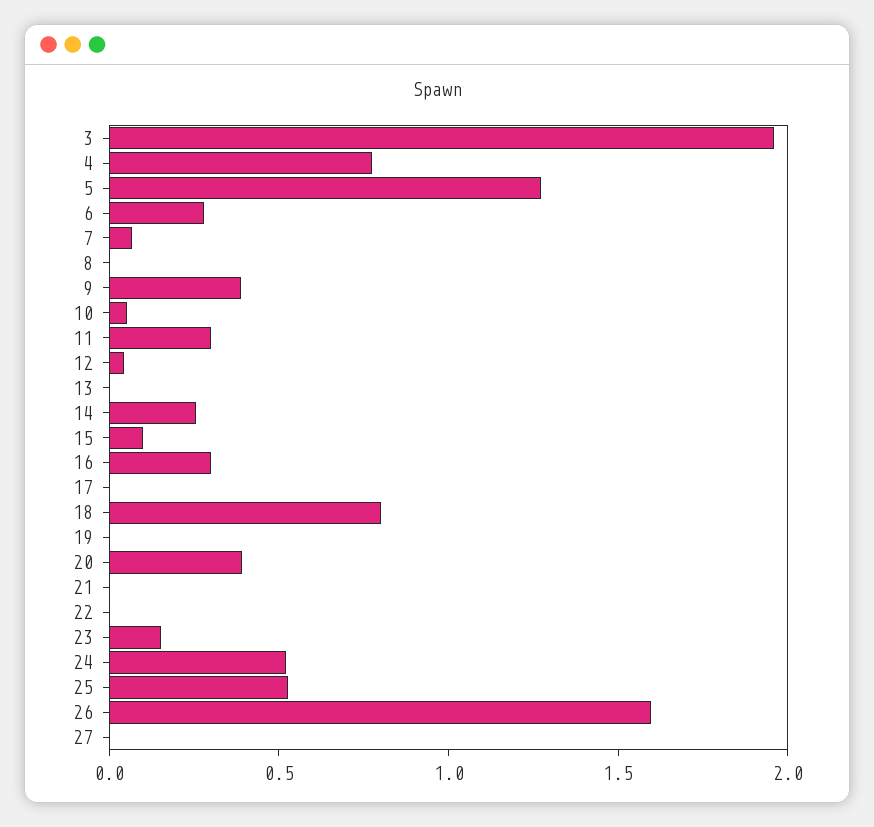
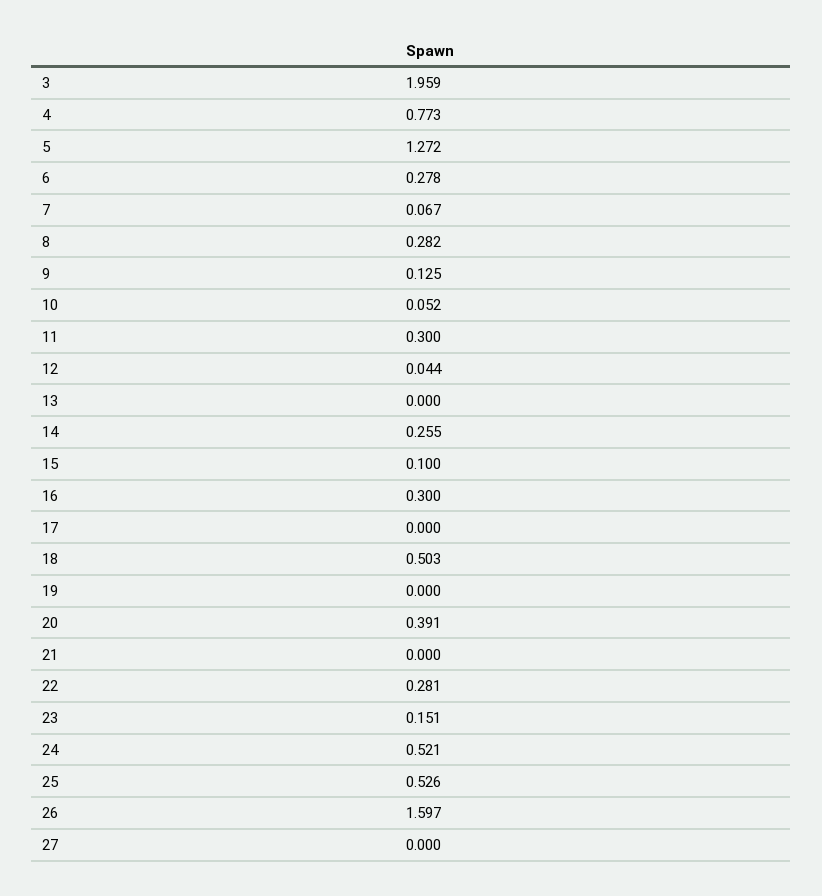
  {
    "3": 1.959,
    "4": 0.773,
    "5": 1.272,
    "6": 0.278,
    "7": 0.067,
-   "8": 0,
+   "8": 0.282,
-   "9": 0.4,
+   "9": 0.125,
    "10": 0.052,
    "11": 0.3,
    "12": 0.044,
    "13": 0,
    "14": 0.255,
    "15": 0.1,
    "16": 0.3,
    "17": 0,
-   "18": 0.8,
+   "18": 0.503,
    "19": 0,
    "20": 0.391,
    "21": 0,
-   "22": 0,
+   "22": 0.281,
    "23": 0.151,
    "24": 0.521,
    "25": 0.526,
    "26": 1.597,
    "27": 0
  }

